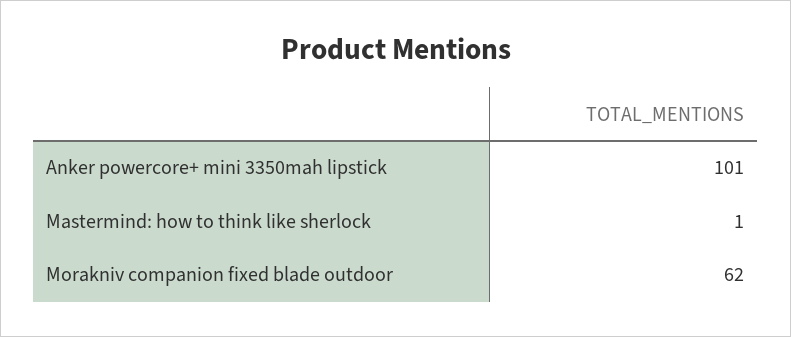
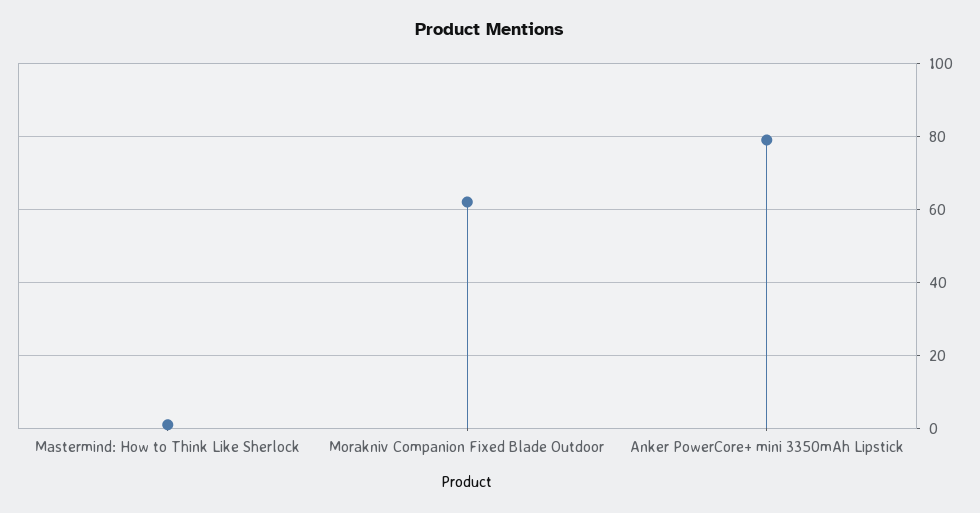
  {
-   "Anker powercore+ mini 3350mah lipstick": 101,
+   "Anker powercore+ mini 3350mah lipstick": 80,
    "Mastermind: how to think like sherlock": 1,
    "Morakniv companion fixed blade outdoor": 62
  }

